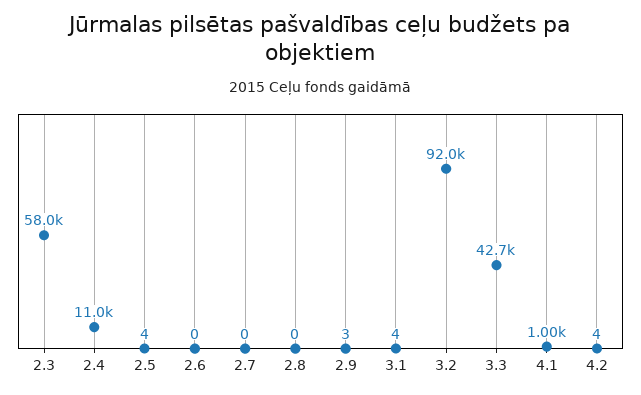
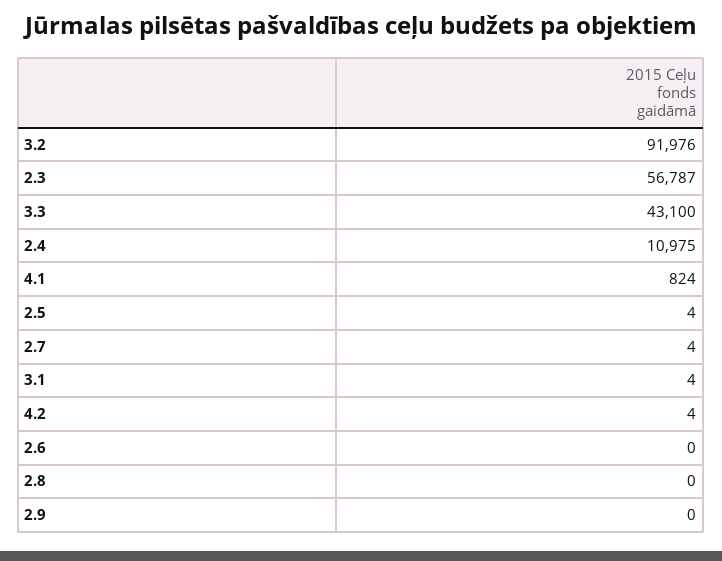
  {
-   "2.3": 58000,
+   "2.3": 56787,
    "2.4": 10975,
    "2.5": 4,
    "2.6": 0,
-   "2.7": 0,
+   "2.7": 4,
    "2.8": 0,
-   "2.9": 3,
+   "2.9": 0,
    "3.1": 4,
    "3.2": 91976,
-   "3.3": 42700,
+   "3.3": 43100,
-   "4.1": 1000,
+   "4.1": 824,
    "4.2": 4
  }

